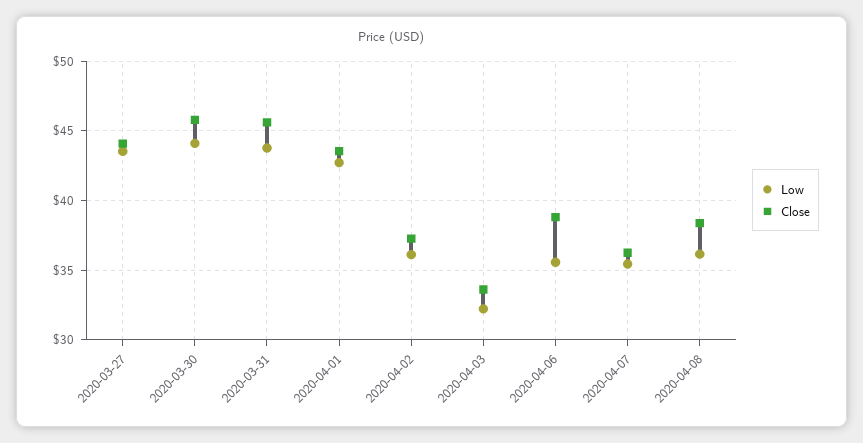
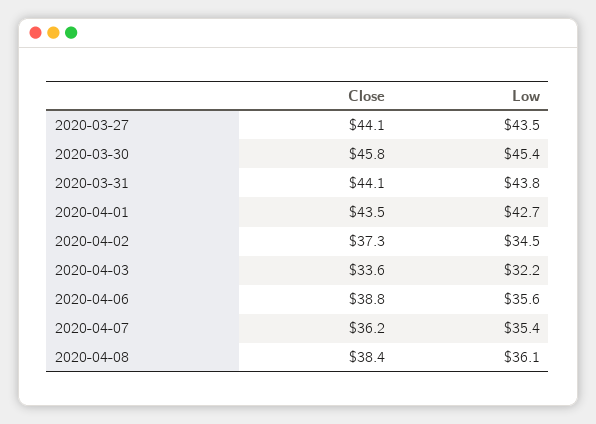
  {
    "Low": {
      "2020-03-27": 43.5,
-     "2020-03-30": 44,
+     "2020-03-30": 45.4,
      "2020-03-31": 43.8,
      "2020-04-01": 42.7,
-     "2020-04-02": 36,
+     "2020-04-02": 34.5,
      "2020-04-03": 32.2,
      "2020-04-06": 35.6,
      "2020-04-07": 35.4,
      "2020-04-08": 36.1
    },
    "Close": {
      "2020-03-27": 44.1,
      "2020-03-30": 45.8,
-     "2020-03-31": 45.5,
+     "2020-03-31": 44.1,
      "2020-04-01": 43.5,
      "2020-04-02": 37.3,
      "2020-04-03": 33.6,
      "2020-04-06": 38.8,
      "2020-04-07": 36.2,
      "2020-04-08": 38.4
    }
  }

